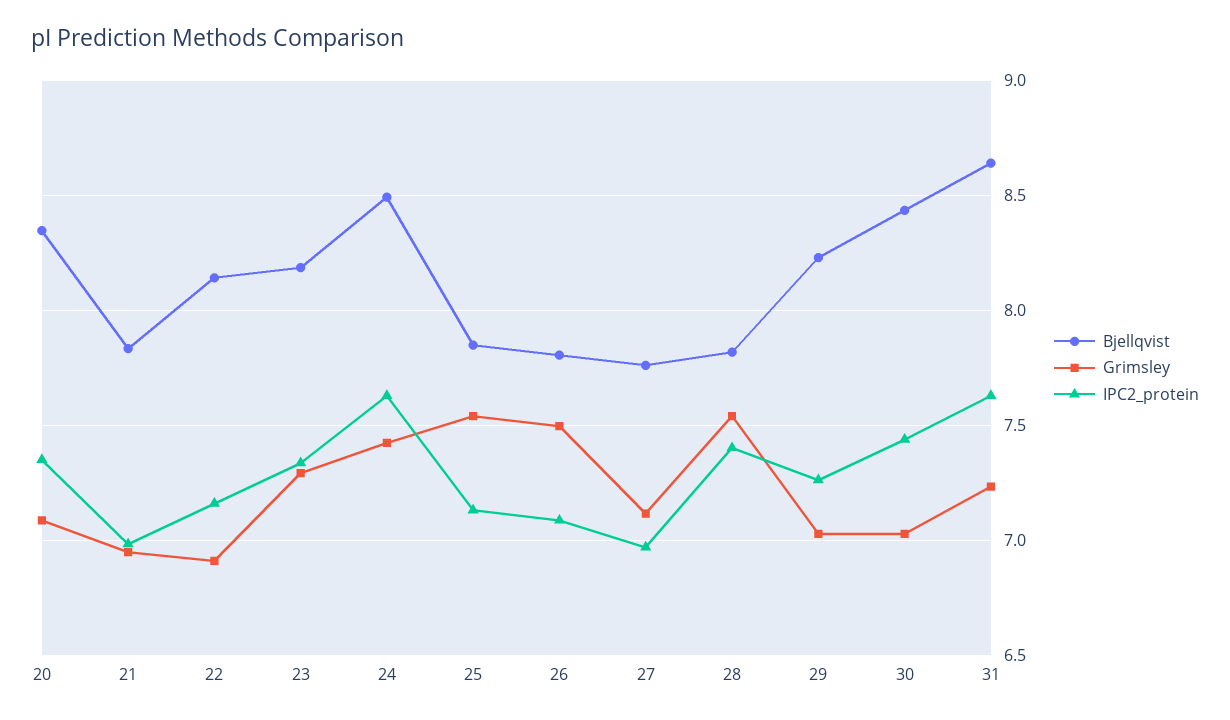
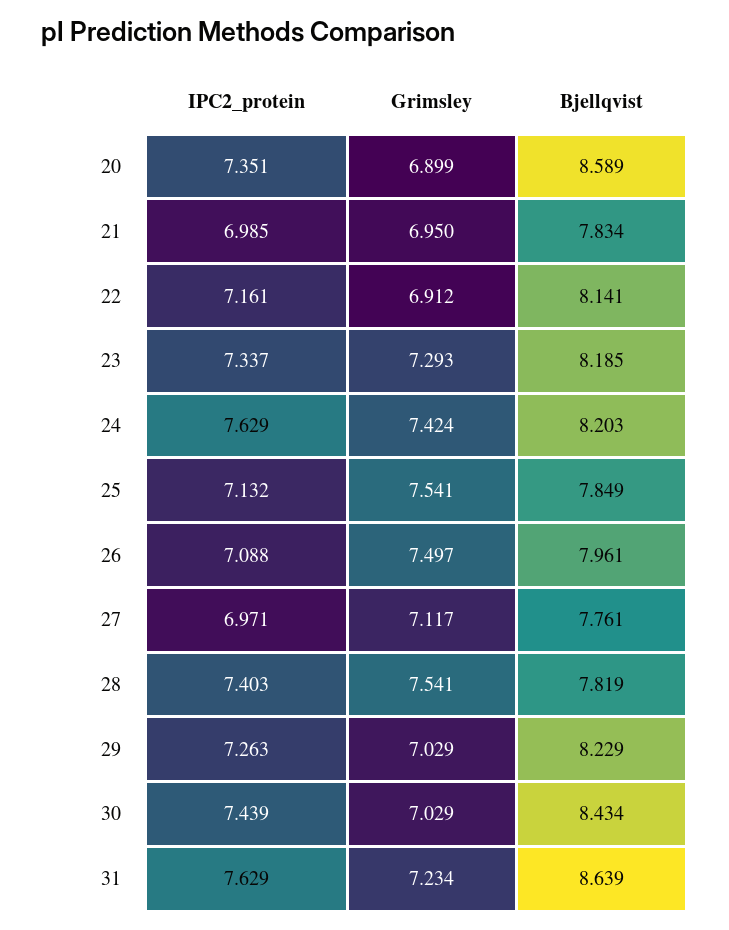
  {
    "Bjellqvist": {
-     "20": 8.35,
+     "20": 8.589,
      "21": 7.834,
      "22": 8.141,
      "23": 8.185,
-     "24": 8.5,
+     "24": 8.203,
      "25": 7.849,
-     "26": 7.8,
+     "26": 7.961,
      "27": 7.761,
      "28": 7.819,
      "29": 8.229,
      "30": 8.434,
      "31": 8.639
    },
    "Grimsley": {
-     "20": 7.1,
+     "20": 6.899,
      "21": 6.95,
      "22": 6.912,
      "23": 7.293,
      "24": 7.424,
      "25": 7.541,
      "26": 7.497,
      "27": 7.117,
      "28": 7.541,
      "29": 7.029,
      "30": 7.029,
      "31": 7.234
    },
    "IPC2_protein": {
      "20": 7.351,
      "21": 6.985,
      "22": 7.161,
      "23": 7.337,
      "24": 7.629,
      "25": 7.132,
      "26": 7.088,
      "27": 6.971,
      "28": 7.403,
      "29": 7.263,
      "30": 7.439,
      "31": 7.629
    }
  }

